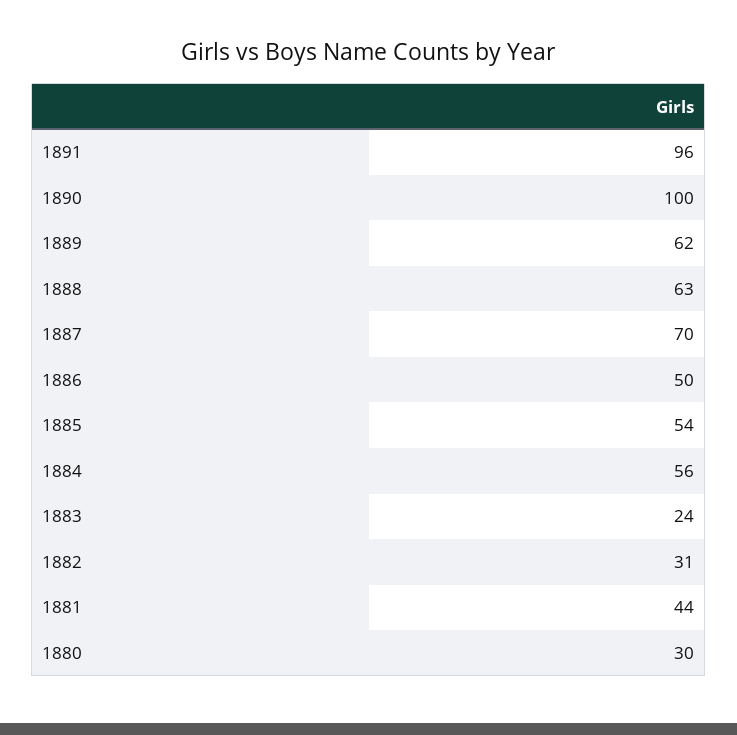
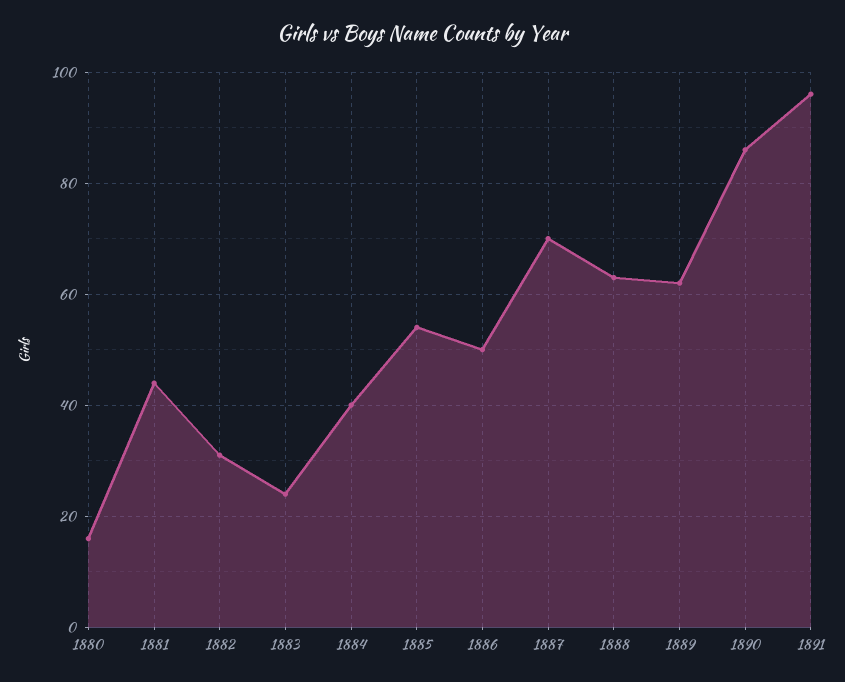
  {
    "1891": 96,
-   "1890": 100,
+   "1890": 85,
    "1889": 62,
    "1888": 63,
    "1887": 70,
    "1886": 50,
    "1885": 54,
-   "1884": 56,
+   "1884": 40,
    "1883": 24,
    "1882": 31,
    "1881": 44,
-   "1880": 30
+   "1880": 15
  }

